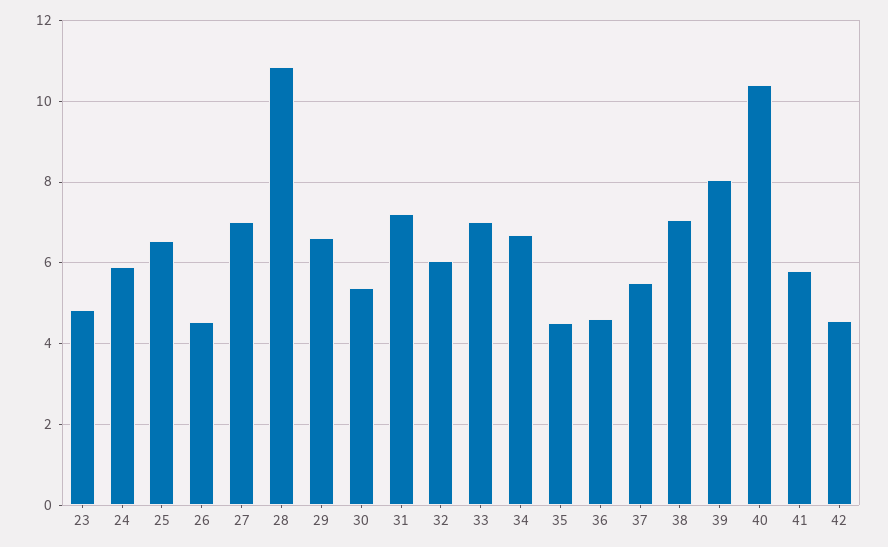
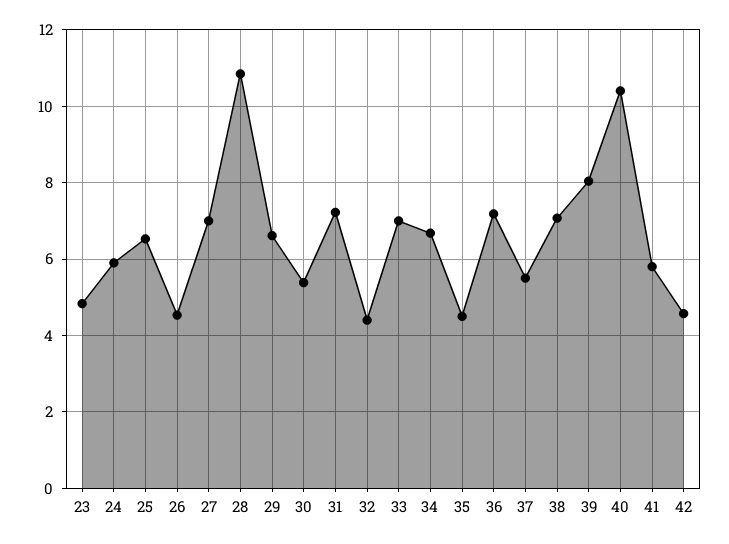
  {
    "23": 4.8,
    "24": 6,
    "25": 6.6,
    "26": 4.6,
    "27": 7,
    "28": 10.8,
    "29": 6.6,
    "30": 5.4,
    "31": 7.2,
-   "32": 6,
+   "32": 4.4,
    "33": 7,
    "34": 6.6,
    "35": 4.6,
-   "36": 4.6,
+   "36": 7.2,
    "37": 5.6,
    "38": 7,
    "39": 8,
    "40": 10.4,
    "41": 5.8,
    "42": 4.6
  }

